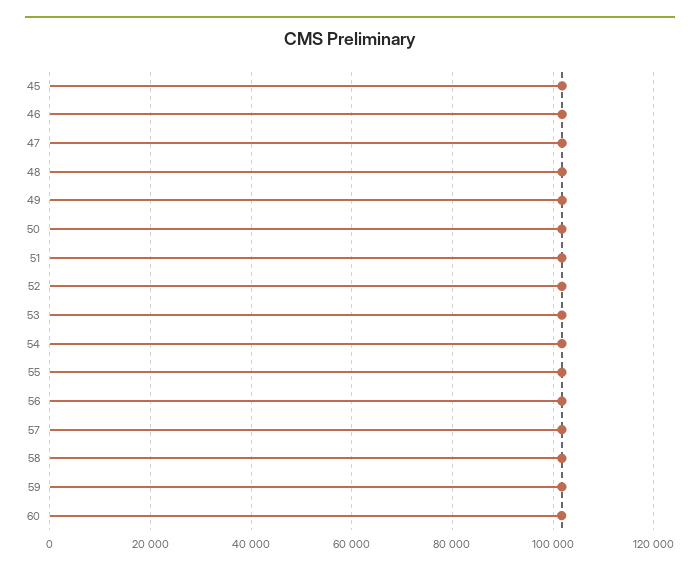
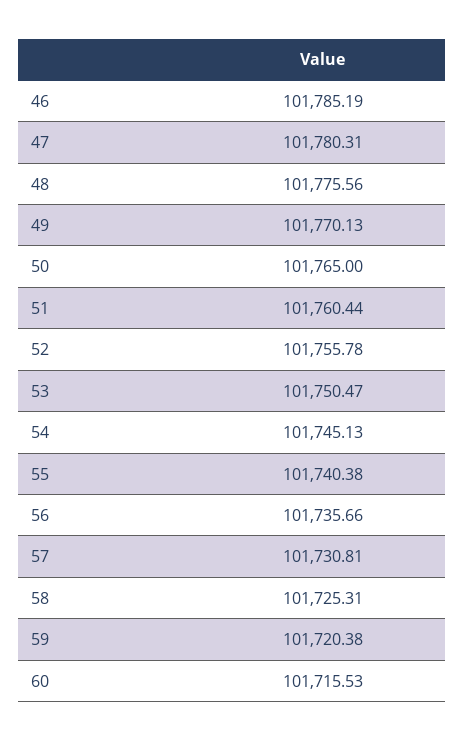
  {
-   "45": 102000,
    "46": 101785.19,
    "47": 101780.31,
    "48": 101775.56,
    "49": 101770.13,
    "50": 101765,
    "51": 101760.44,
    "52": 101755.78,
    "53": 101750.47,
    "54": 101745.13,
    "55": 101740.38,
    "56": 101735.66,
    "57": 101730.81,
    "58": 101725.31,
    "59": 101720.38,
    "60": 101715.53
  }

